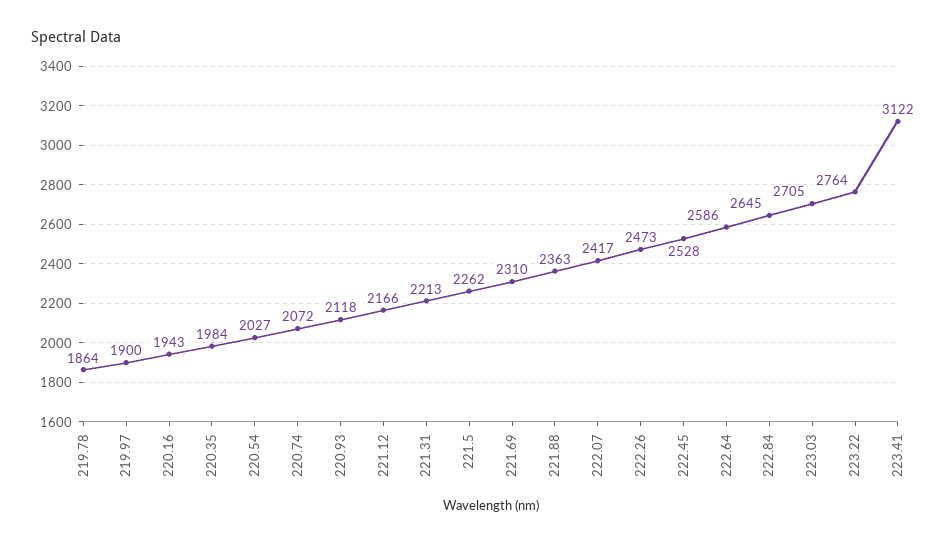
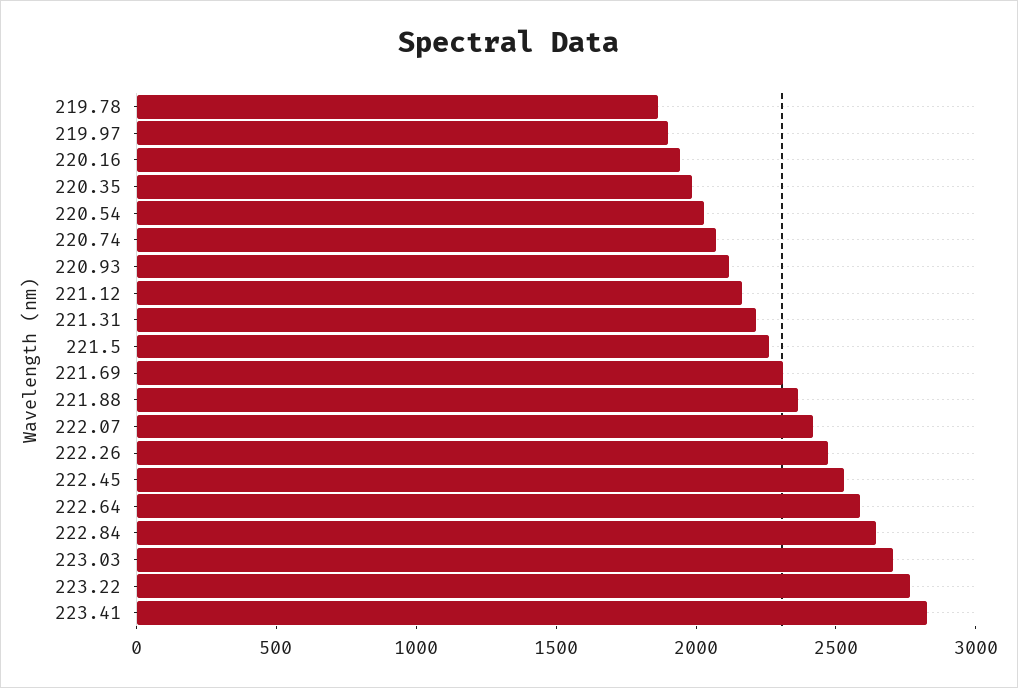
  {
    "219.78": 1864,
    "219.97": 1900,
    "220.16": 1943,
    "220.35": 1984,
    "220.54": 2027,
    "220.74": 2072,
    "220.93": 2118,
    "221.12": 2166,
    "221.31": 2213,
    "221.5": 2262,
    "221.69": 2310,
    "221.88": 2363,
    "222.07": 2417,
    "222.26": 2473,
    "222.45": 2528,
    "222.64": 2586,
    "222.84": 2645,
    "223.03": 2705,
    "223.22": 2764,
-   "223.41": 3122
+   "223.41": 2800
  }

